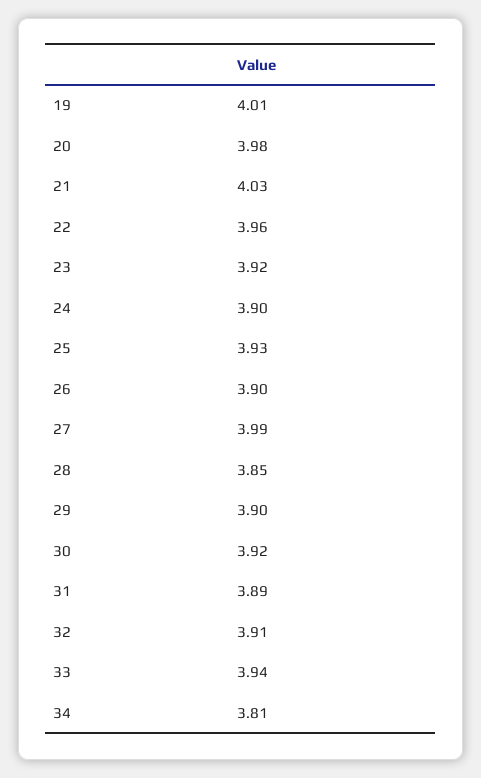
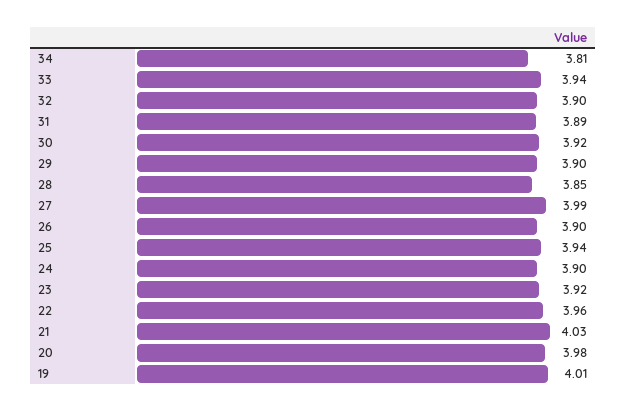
  {
    "19": 4.01,
    "20": 3.98,
    "21": 4.03,
    "22": 3.96,
    "23": 3.92,
    "24": 3.9,
-   "25": 3.93,
+   "25": 3.94,
    "26": 3.9,
    "27": 3.99,
    "28": 3.85,
    "29": 3.9,
    "30": 3.92,
    "31": 3.89,
-   "32": 3.91,
+   "32": 3.9,
    "33": 3.94,
    "34": 3.81
  }

